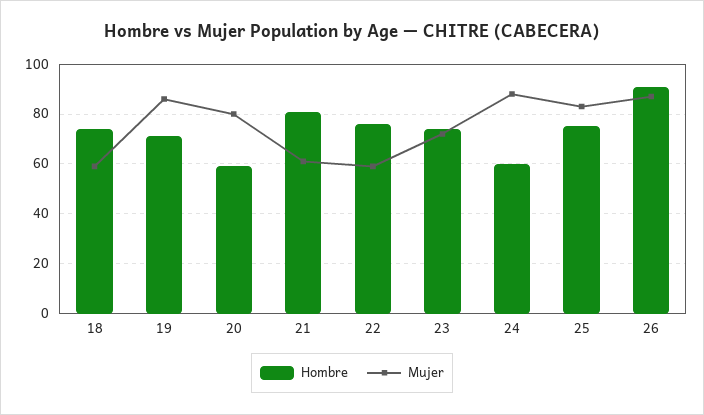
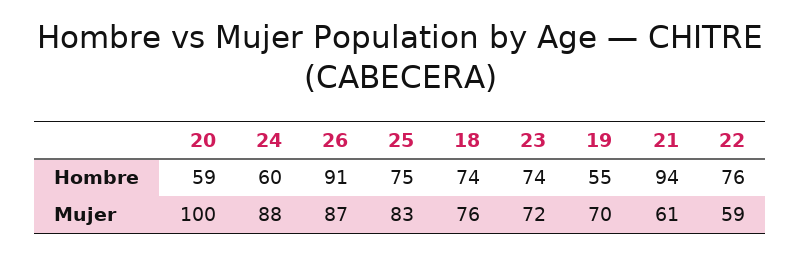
  {
    "Hombre": {
      "18": 74,
-     "19": 70,
+     "19": 55,
      "20": 59,
-     "21": 80,
+     "21": 94,
      "22": 76,
      "23": 74,
      "24": 60,
      "25": 75,
      "26": 91
    },
    "Mujer": {
-     "18": 60,
+     "18": 76,
-     "19": 85,
+     "19": 70,
-     "20": 80,
+     "20": 100,
      "21": 61,
      "22": 59,
      "23": 72,
      "24": 88,
      "25": 83,
      "26": 87
    }
  }

